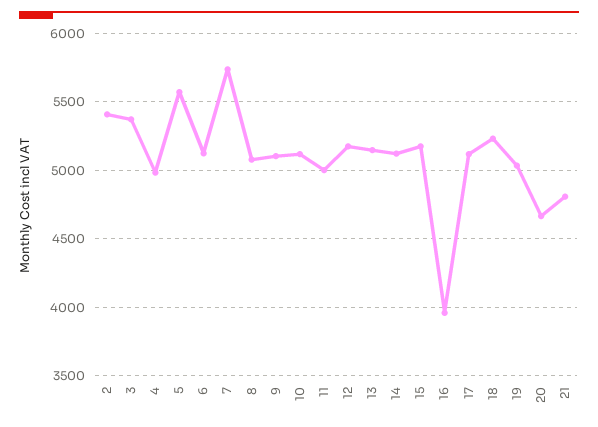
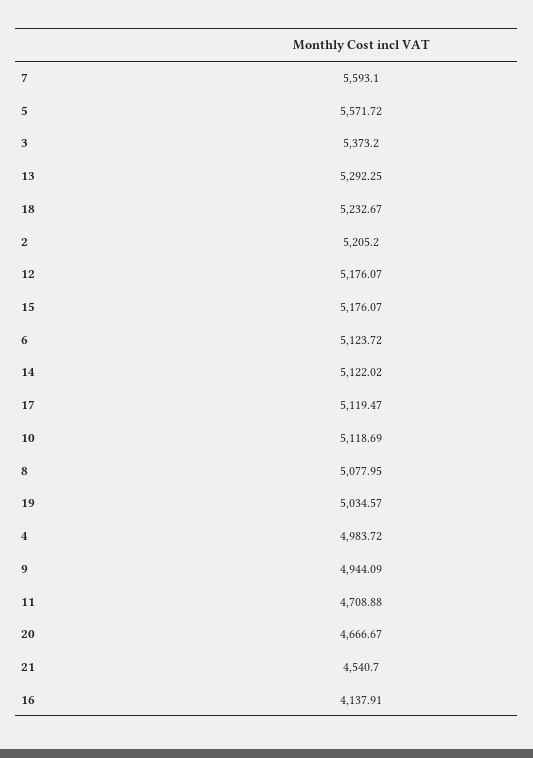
  {
-   "2": 5400,
+   "2": 5205.2,
    "3": 5373.2,
    "4": 4983.72,
    "5": 5571.72,
    "6": 5123.72,
-   "7": 5750,
+   "7": 5593.1,
    "8": 5077.95,
-   "9": 5100,
+   "9": 4944.09,
    "10": 5118.69,
-   "11": 5000,
+   "11": 4708.88,
    "12": 5176.07,
-   "13": 5150,
+   "13": 5292.25,
    "14": 5122.02,
    "15": 5176.07,
-   "16": 3950,
+   "16": 4137.91,
    "17": 5119.47,
    "18": 5232.67,
    "19": 5034.57,
    "20": 4666.67,
-   "21": 4800
+   "21": 4540.7
  }

